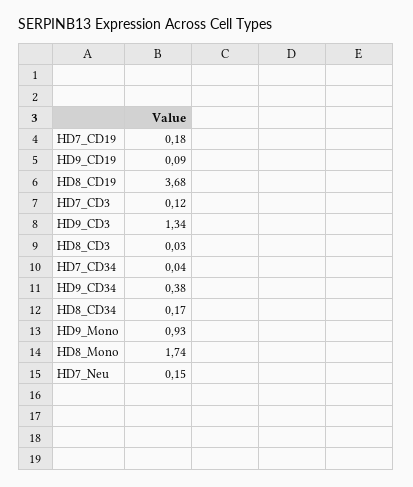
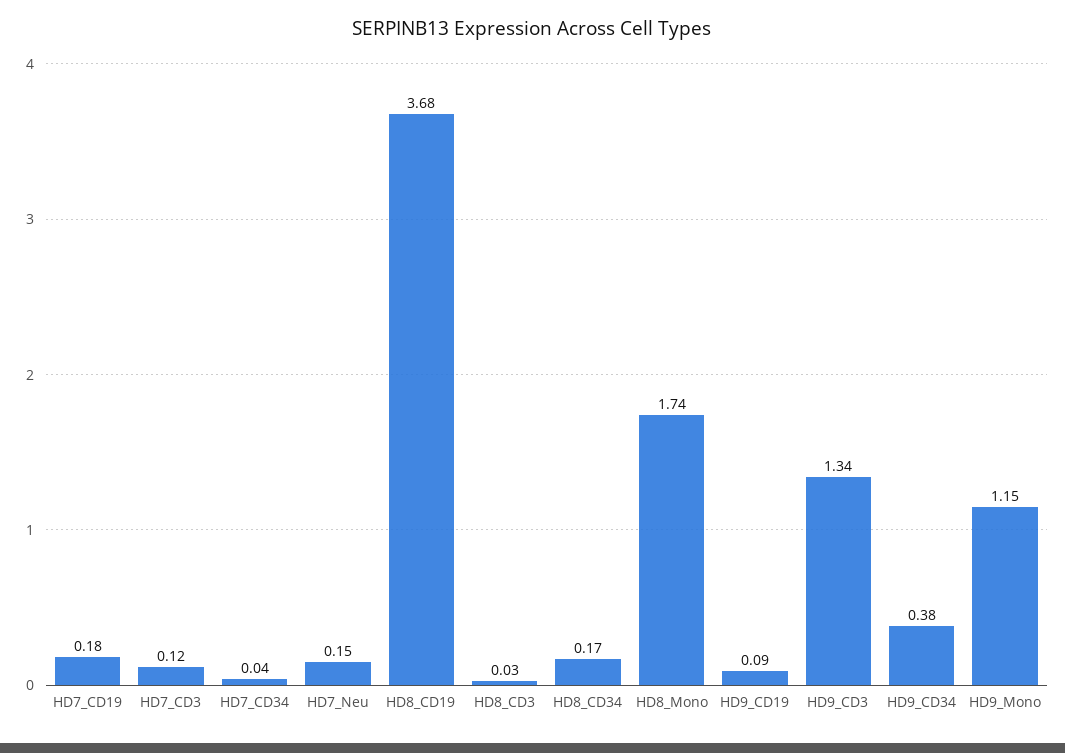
  {
    "HD7_CD19": 0.18,
    "HD9_CD19": 0.09,
    "HD8_CD19": 3.68,
    "HD7_CD3": 0.12,
    "HD9_CD3": 1.34,
    "HD8_CD3": 0.03,
    "HD7_CD34": 0.04,
    "HD9_CD34": 0.38,
    "HD8_CD34": 0.17,
-   "HD9_Mono": 0.93,
+   "HD9_Mono": 1.15,
    "HD8_Mono": 1.74,
    "HD7_Neu": 0.15
  }

